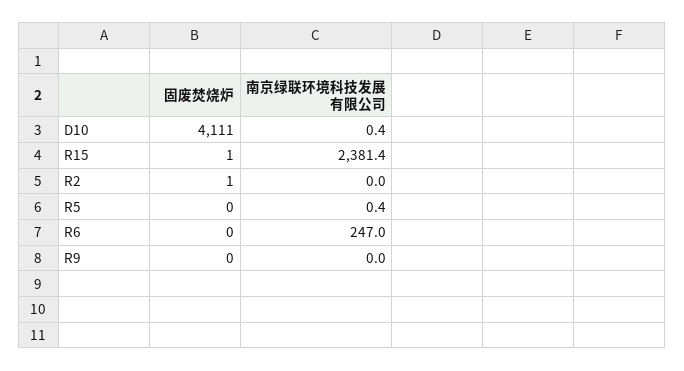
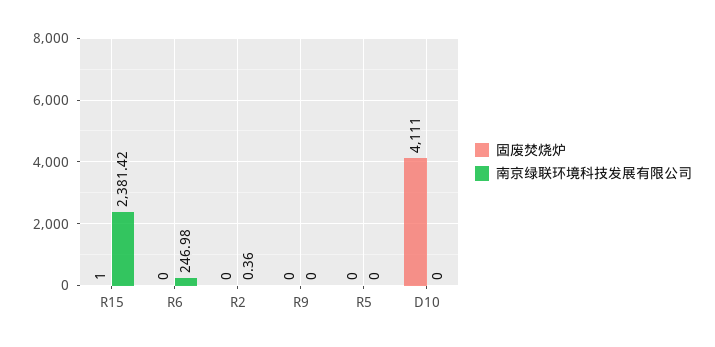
  {
    "固废焚烧炉": {
      "D10": 4111,
      "R15": 1,
-     "R2": 1,
+     "R2": 0,
      "R5": 0,
      "R6": 0,
      "R9": 0
    },
    "南京绿联环境科技发展有限公司": {
-     "D10": 0.4,
+     "D10": 0,
      "R15": 2381.42,
-     "R2": 0,
+     "R2": 0.36,
-     "R5": 0.4,
+     "R5": 0,
      "R6": 246.98,
      "R9": 0
    }
  }

